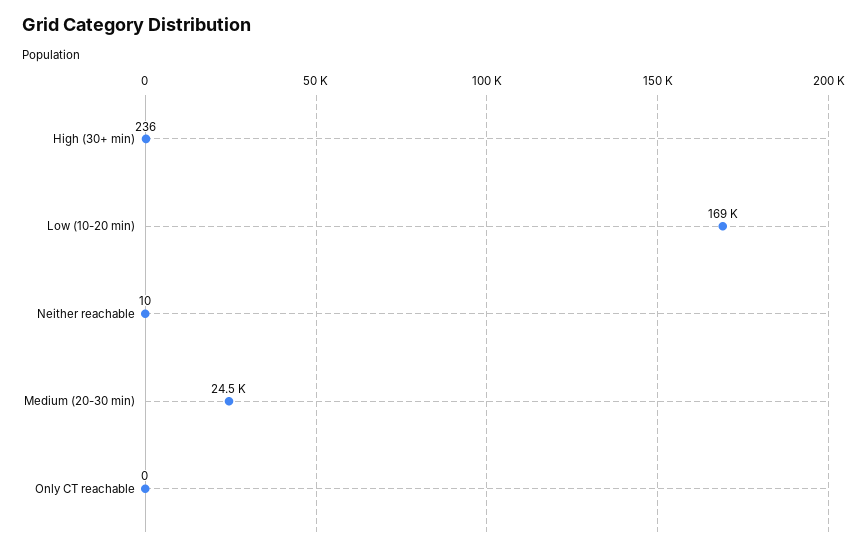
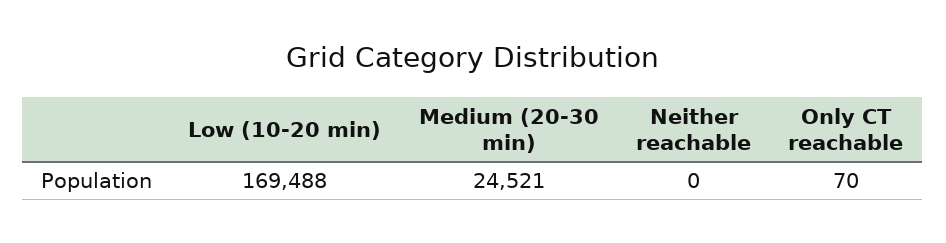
  {
-   "High (30+ min)": 236,
    "Low (10-20 min)": 169488,
-   "Neither reachable": 10,
+   "Neither reachable": 0,
    "Medium (20-30 min)": 24521,
-   "Only CT reachable": 0
+   "Only CT reachable": 70
  }

